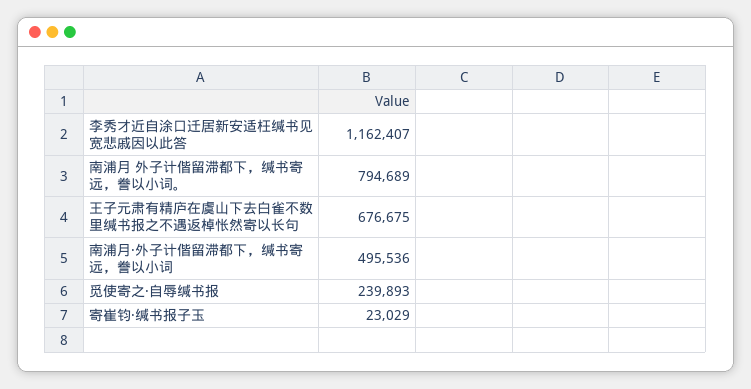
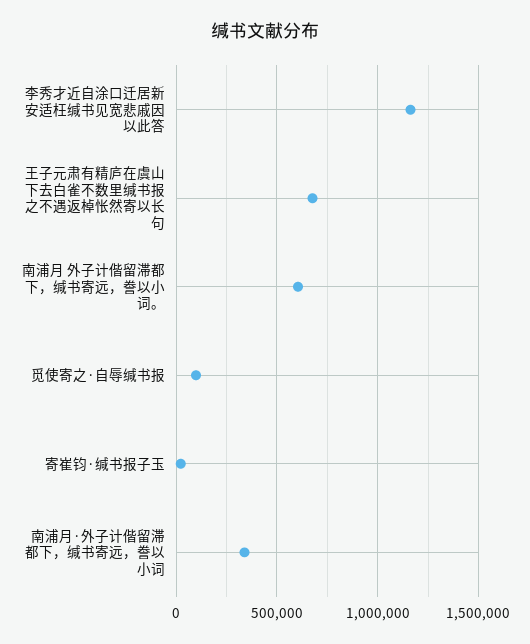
  {
    "李秀才近自涂口迁居新安适枉缄书见宽悲戚因以此答": 1162407,
-   "南浦月 外子计偕留滞都下，缄书寄远，誊以小词。": 794689,
+   "南浦月 外子计偕留滞都下，缄书寄远，誊以小词。": 600000,
    "王子元肃有精庐在虞山下去白雀不数里缄书报之不遇返棹怅然寄以长句": 676675,
-   "南浦月·外子计偕留滞都下，缄书寄远，誊以小词": 495536,
+   "南浦月·外子计偕留滞都下，缄书寄远，誊以小词": 350000,
-   "觅使寄之·自辱缄书报": 239893,
+   "觅使寄之·自辱缄书报": 100000,
    "寄崔钧·缄书报子玉": 23029
  }

